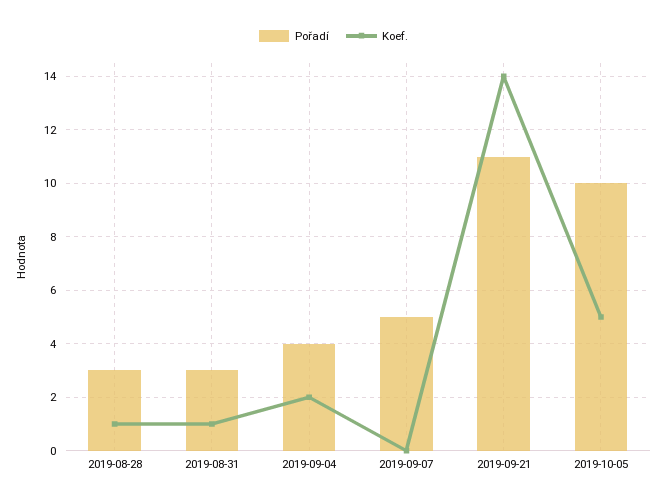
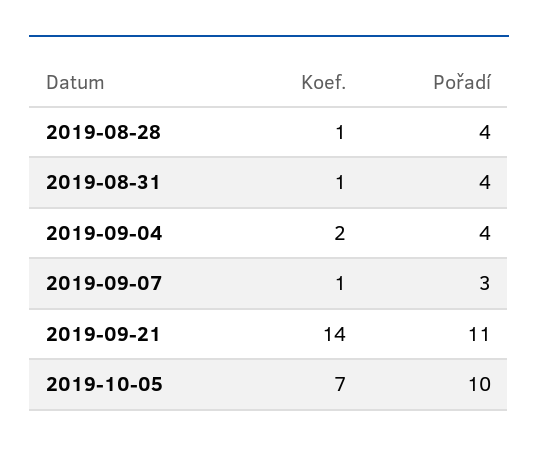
  {
    "Pořadí": {
-     "2019-08-28": 3,
+     "2019-08-28": 4,
-     "2019-08-31": 3,
+     "2019-08-31": 4,
      "2019-09-04": 4,
-     "2019-09-07": 5,
+     "2019-09-07": 3,
      "2019-09-21": 11,
      "2019-10-05": 10
    },
    "Koef.": {
      "2019-08-28": 1,
      "2019-08-31": 1,
      "2019-09-04": 2,
-     "2019-09-07": 0,
+     "2019-09-07": 1,
      "2019-09-21": 14,
-     "2019-10-05": 5
+     "2019-10-05": 7
    }
  }

